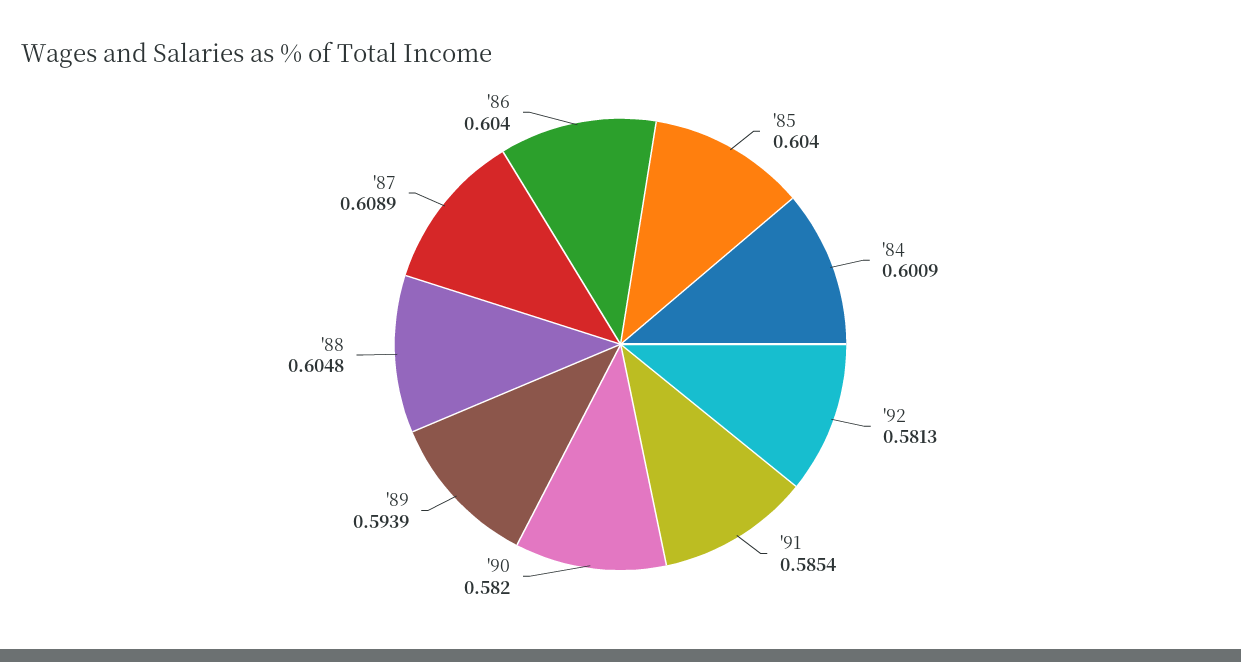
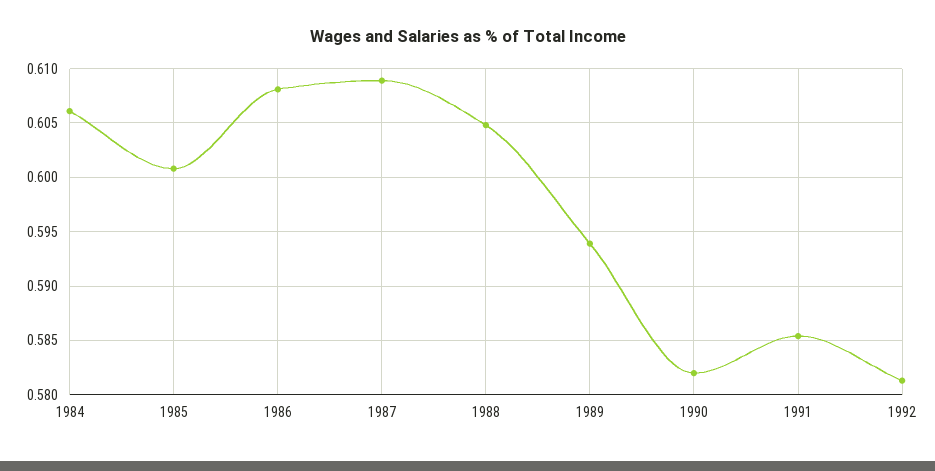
  {
-   "'85": 0.604,
+   "'85": 0.601,
-   "'84": 0.6009,
+   "'84": 0.606,
    "'92": 0.5813,
    "'91": 0.5854,
    "'90": 0.582,
    "'89": 0.5939,
    "'88": 0.6048,
    "'87": 0.6089,
-   "'86": 0.604
+   "'86": 0.608
  }

